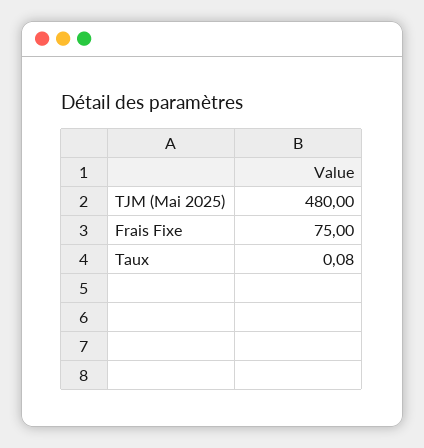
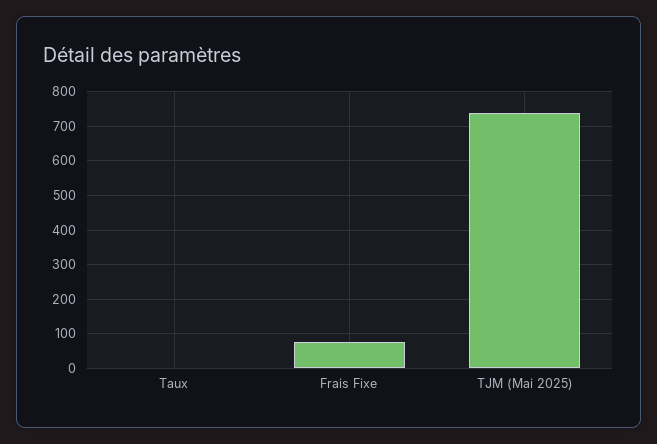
  {
-   "TJM (Mai 2025)": 480,
+   "TJM (Mai 2025)": 740,
    "Frais Fixe": 75,
    "Taux": 0.08
  }

